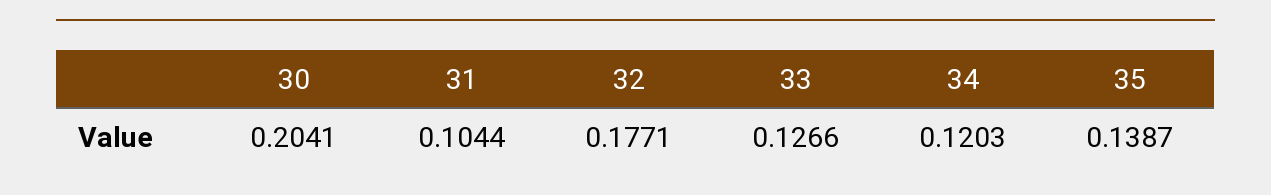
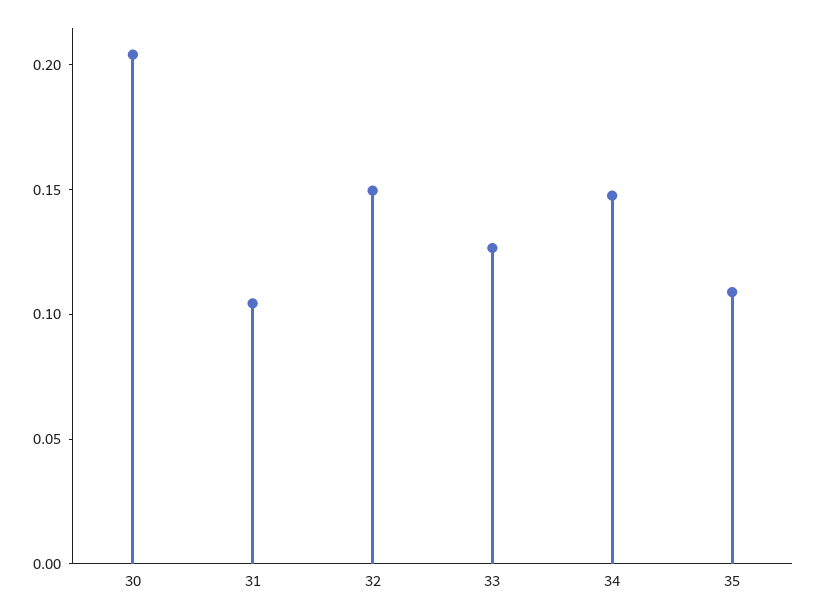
  {
    "30": 0.2041,
    "31": 0.1044,
-   "32": 0.1771,
+   "32": 0.15,
    "33": 0.1266,
-   "34": 0.1203,
+   "34": 0.15,
-   "35": 0.1387
+   "35": 0.11
  }

